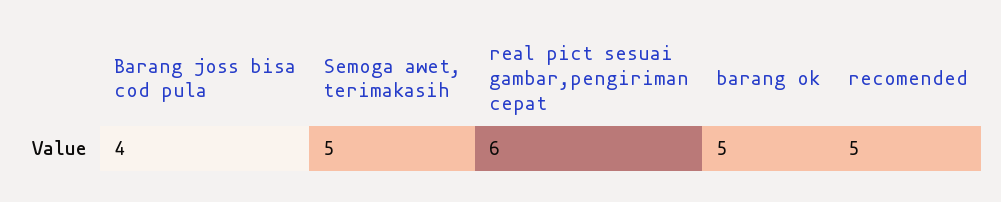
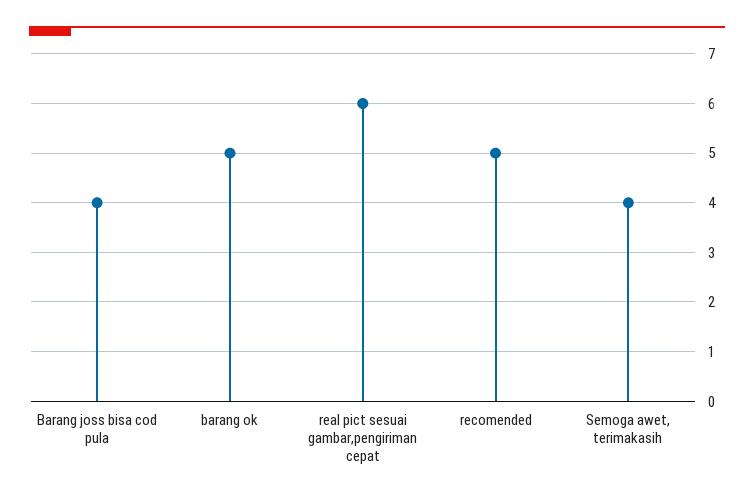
  {
    "Barang joss bisa cod pula": 4,
-   "Semoga awet, terimakasih": 5,
+   "Semoga awet, terimakasih": 4,
    "real pict sesuai gambar,pengiriman cepat": 6,
    "barang ok": 5,
    "recomended": 5
  }

